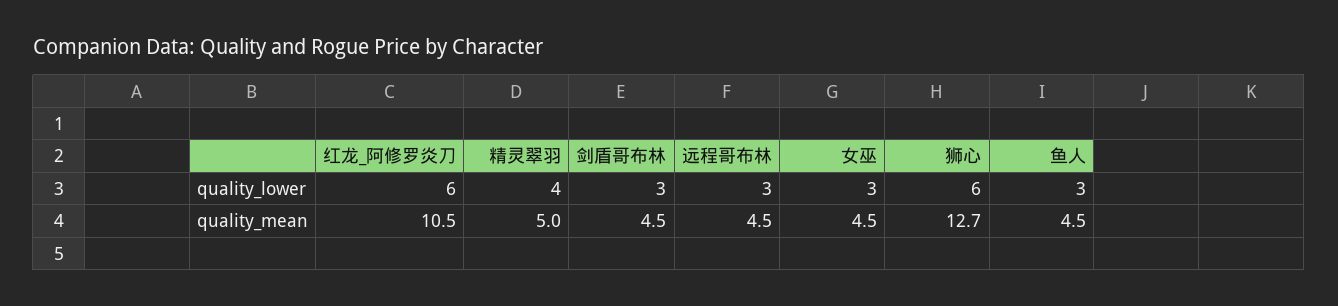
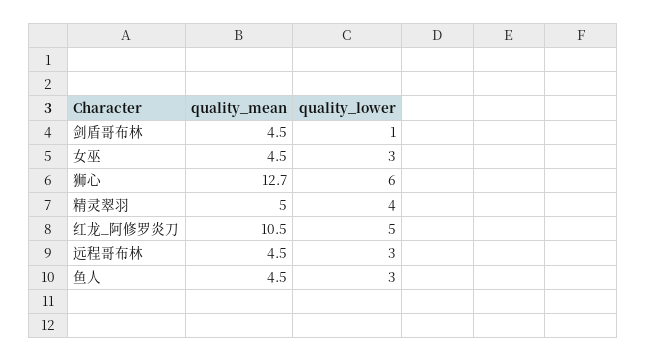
  {
    "红龙_阿修罗炎刀": {
-     "quality_lower": 6,
+     "quality_lower": 5,
      "quality_mean": 10.5
    },
    "精灵翠羽": {
      "quality_lower": 4,
      "quality_mean": 5
    },
    "剑盾哥布林": {
-     "quality_lower": 3,
+     "quality_lower": 1,
      "quality_mean": 4.5
    },
    "远程哥布林": {
      "quality_lower": 3,
      "quality_mean": 4.5
    },
    "女巫": {
      "quality_lower": 3,
      "quality_mean": 4.5
    },
    "狮心": {
      "quality_lower": 6,
      "quality_mean": 12.7
    },
    "鱼人": {
      "quality_lower": 3,
      "quality_mean": 4.5
    }
  }

